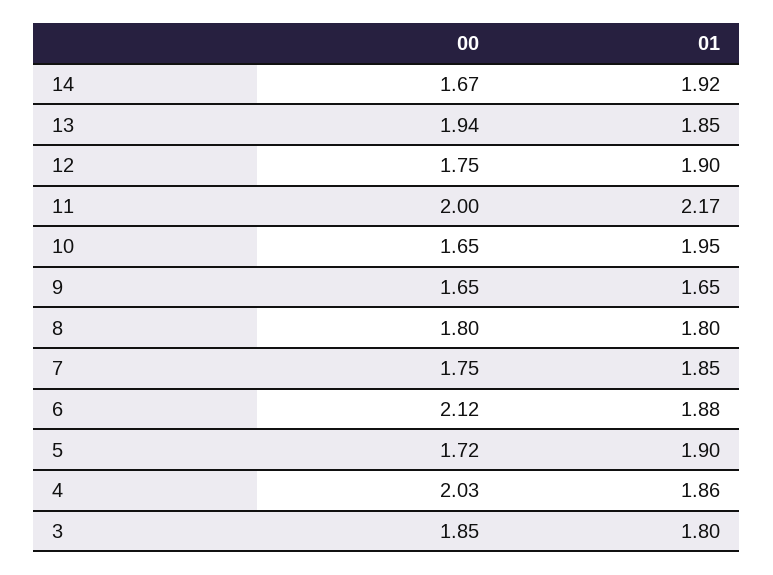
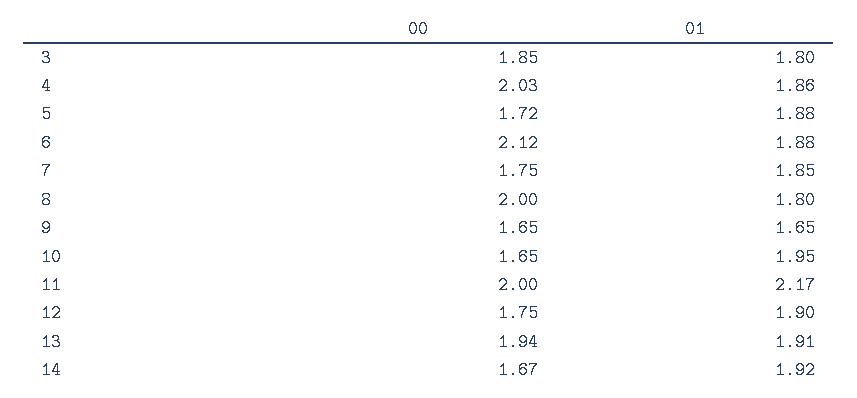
  {
    "00": {
      "14": 1.67,
      "13": 1.94,
      "12": 1.75,
      "11": 2,
      "10": 1.65,
      "9": 1.65,
-     "8": 1.8,
+     "8": 2,
      "7": 1.75,
      "6": 2.12,
      "5": 1.72,
      "4": 2.03,
      "3": 1.85
    },
    "01": {
      "14": 1.92,
-     "13": 1.85,
+     "13": 1.91,
      "12": 1.9,
      "11": 2.17,
      "10": 1.95,
      "9": 1.65,
      "8": 1.8,
      "7": 1.85,
      "6": 1.88,
-     "5": 1.9,
+     "5": 1.88,
      "4": 1.86,
      "3": 1.8
    }
  }

